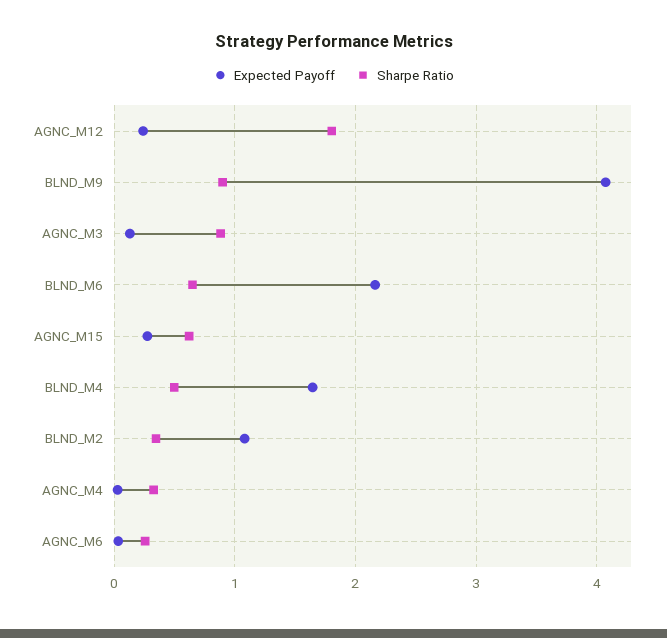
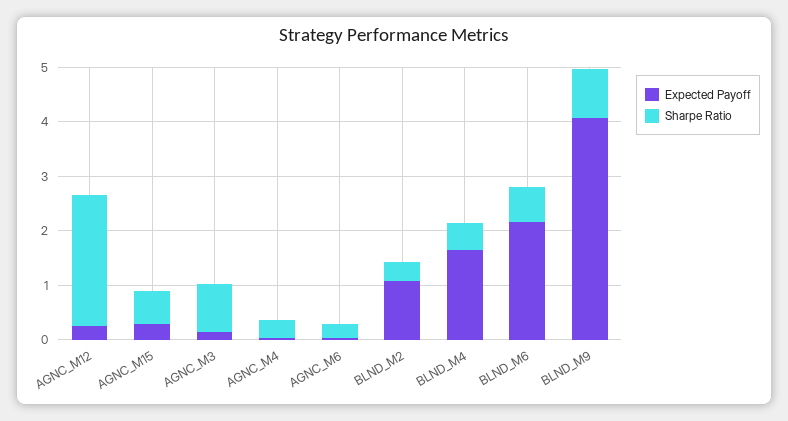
  {
    "Expected Payoff": {
      "AGNC_M12": 0.2,
      "BLND_M9": 4.1,
      "AGNC_M3": 0.1,
      "BLND_M6": 2.2,
      "AGNC_M15": 0.3,
      "BLND_M4": 1.6,
      "BLND_M2": 1.1,
      "AGNC_M4": 0,
      "AGNC_M6": 0
    },
    "Sharpe Ratio": {
-     "AGNC_M12": 1.8,
+     "AGNC_M12": 2.4,
      "BLND_M9": 0.9,
      "AGNC_M3": 0.9,
      "BLND_M6": 0.7,
      "AGNC_M15": 0.6,
      "BLND_M4": 0.5,
      "BLND_M2": 0.3,
      "AGNC_M4": 0.3,
      "AGNC_M6": 0.3
    }
  }

